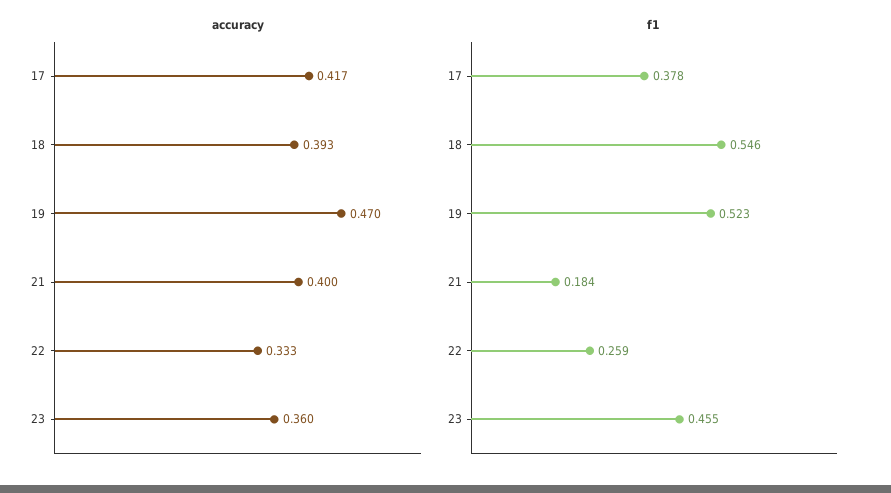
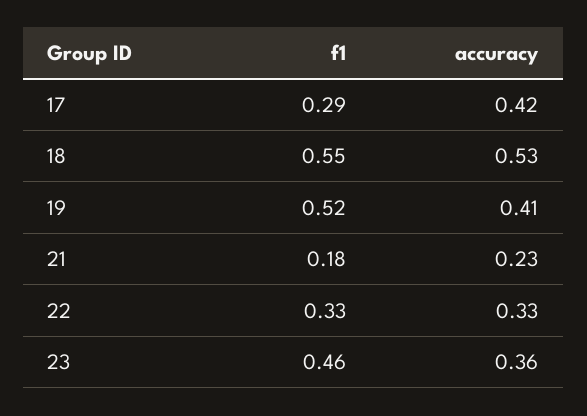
  {
    "accuracy": {
      "17": 0.417,
-     "18": 0.393,
+     "18": 0.53,
-     "19": 0.47,
+     "19": 0.41,
-     "21": 0.4,
+     "21": 0.23,
      "22": 0.333,
      "23": 0.36
    },
    "f1": {
-     "17": 0.378,
+     "17": 0.29,
      "18": 0.546,
      "19": 0.523,
      "21": 0.184,
-     "22": 0.259,
+     "22": 0.33,
      "23": 0.455
    }
  }

